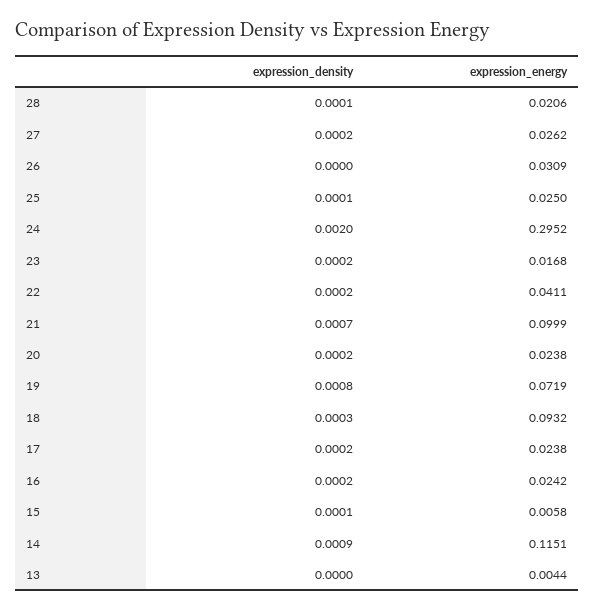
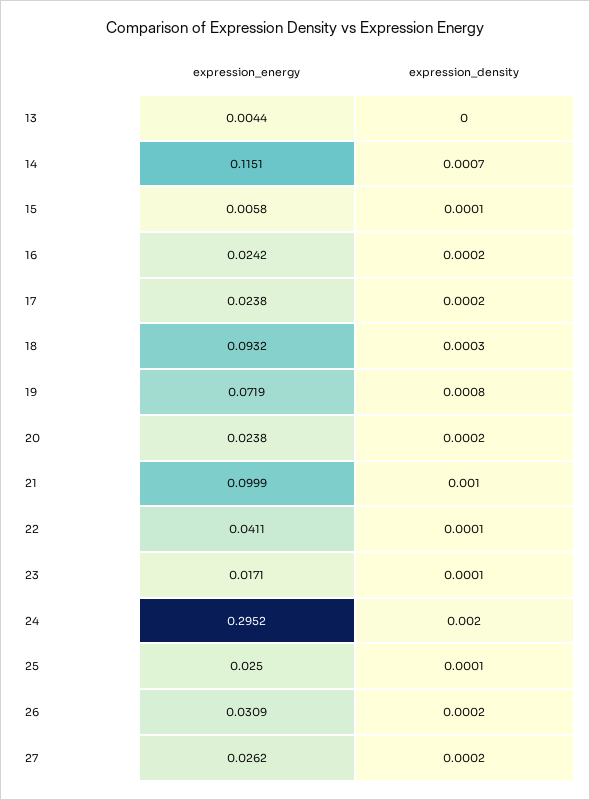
  {
    "expression_density": {
-     "28": 0.0001,
      "27": 0.0002,
-     "26": 0,
+     "26": 0.0002,
      "25": 0.0001,
      "24": 0.002,
-     "23": 0.0002,
+     "23": 0.0001,
-     "22": 0.0002,
+     "22": 0.0001,
-     "21": 0.0007,
+     "21": 0.001,
      "20": 0.0002,
      "19": 0.0008,
      "18": 0.0003,
      "17": 0.0002,
      "16": 0.0002,
      "15": 0.0001,
-     "14": 0.0009,
+     "14": 0.0007,
      "13": 0
    },
    "expression_energy": {
-     "28": 0.0206,
      "27": 0.0262,
      "26": 0.0309,
      "25": 0.025,
      "24": 0.2952,
-     "23": 0.0168,
+     "23": 0.0171,
      "22": 0.0411,
      "21": 0.0999,
      "20": 0.0238,
      "19": 0.0719,
      "18": 0.0932,
      "17": 0.0238,
      "16": 0.0242,
      "15": 0.0058,
      "14": 0.1151,
      "13": 0.0044
    }
  }

